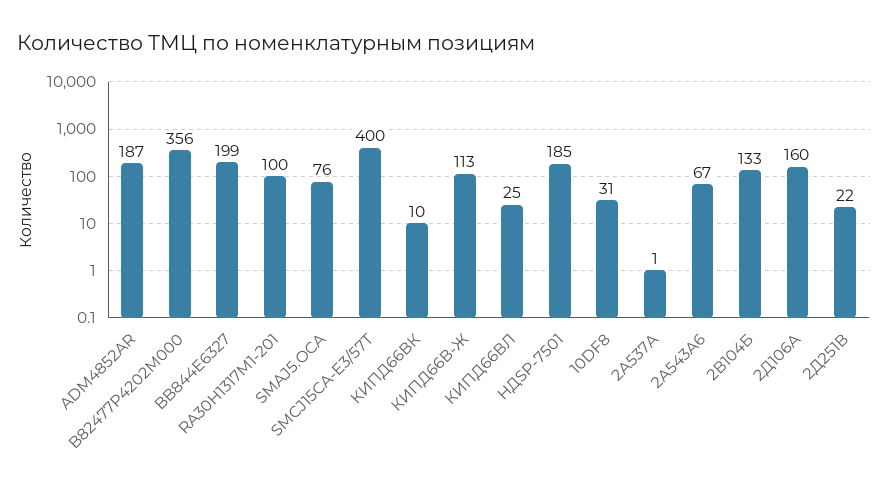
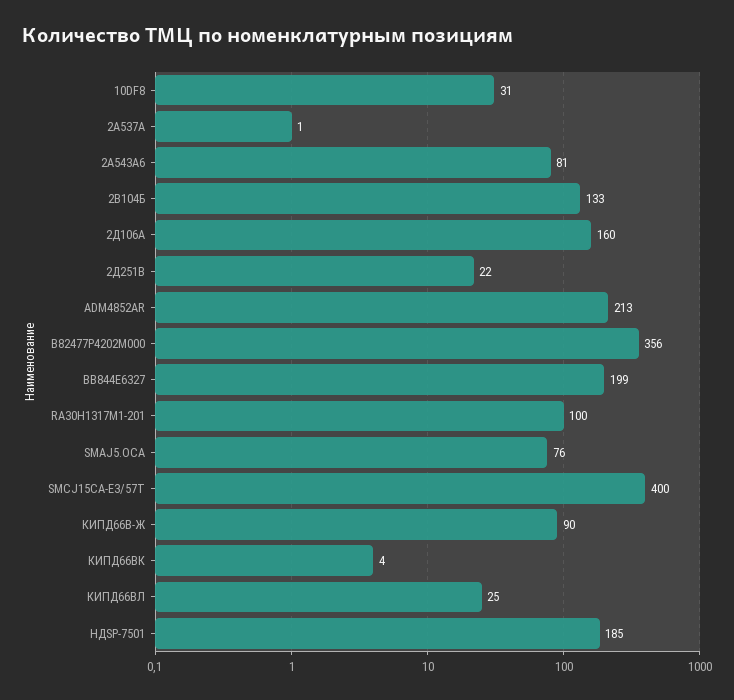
  {
-   "ADM4852AR": 187,
+   "ADM4852AR": 213,
    "B82477P4202M000": 356,
    "BB844E6327": 199,
    "RA30H1317M1-201": 100,
    "SMAJ5.OCA": 76,
    "SMCJ15CA-E3/57T": 400,
-   "КИПД66ВК": 10,
+   "КИПД66ВК": 4,
-   "КИПД66В-Ж": 113,
+   "КИПД66В-Ж": 90,
    "КИПД66ВЛ": 25,
    "НДSP-7501": 185,
    "10DF8": 31,
    "2А537А": 1,
-   "2А543А6": 67,
+   "2А543А6": 81,
    "2В104Б": 133,
    "2Д106А": 160,
    "2Д251В": 22
  }

